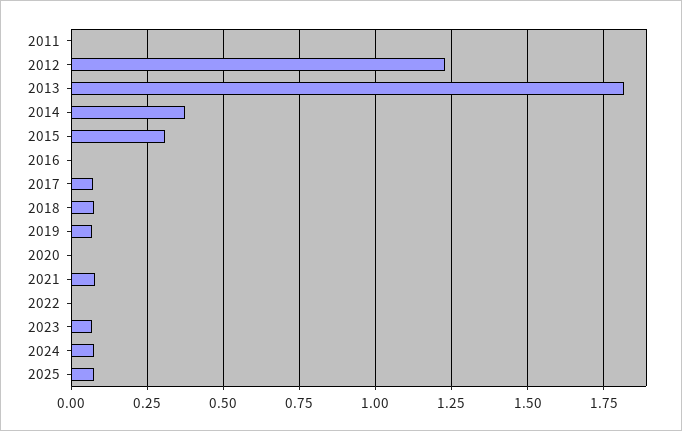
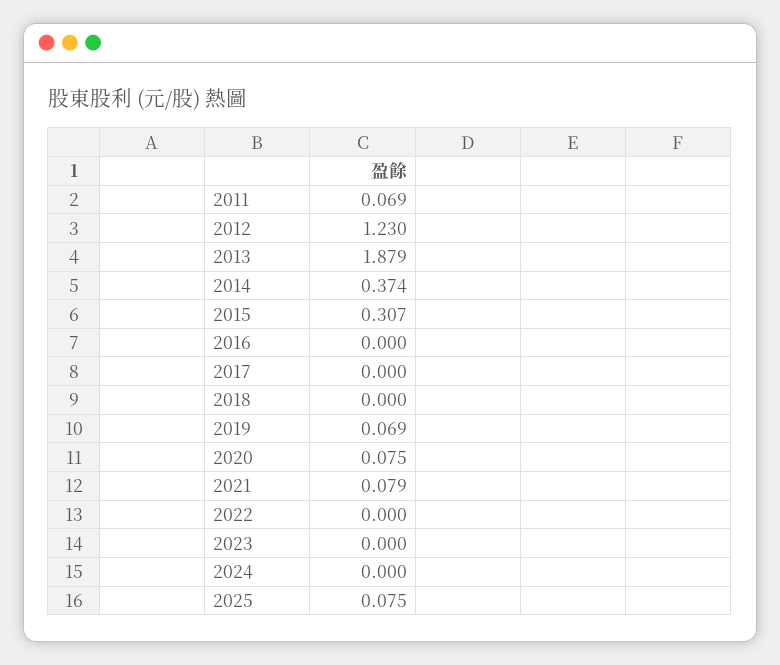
  {
-   "2011": 0,
+   "2011": 0.069,
    "2012": 1.23,
-   "2013": 1.825,
+   "2013": 1.879,
    "2014": 0.374,
    "2015": 0.307,
    "2016": 0,
-   "2017": 0.075,
+   "2017": 0,
-   "2018": 0.075,
+   "2018": 0,
    "2019": 0.069,
-   "2020": 0,
+   "2020": 0.075,
    "2021": 0.079,
    "2022": 0,
-   "2023": 0.075,
+   "2023": 0,
-   "2024": 0.075,
+   "2024": 0,
    "2025": 0.075
  }

